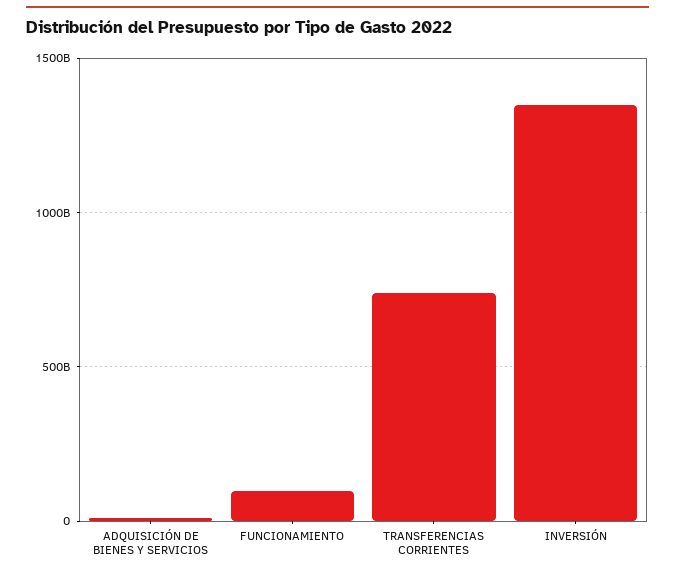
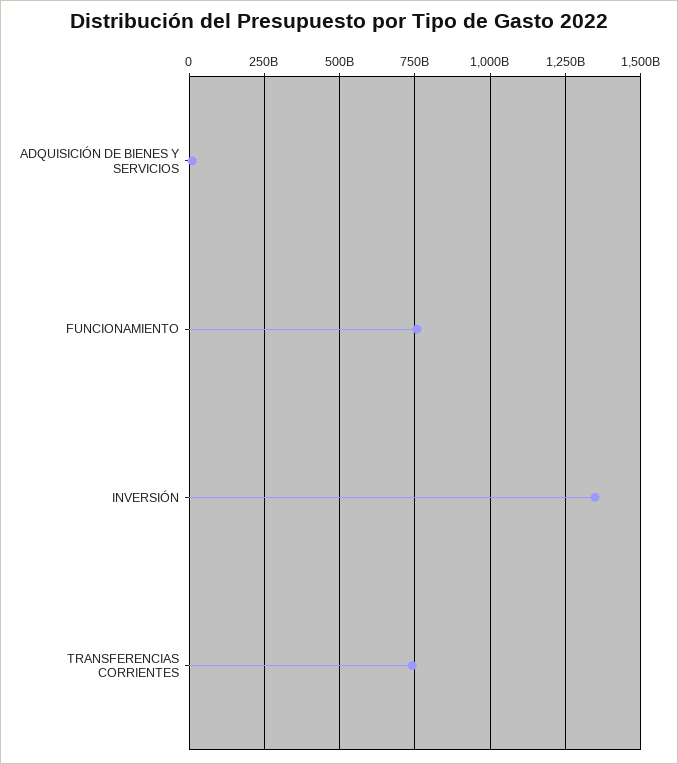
  {
    "ADQUISICIÓN DE BIENES Y SERVICIOS": 0,
-   "FUNCIONAMIENTO": 100000000000,
+   "FUNCIONAMIENTO": 750000000000,
    "TRANSFERENCIAS CORRIENTES": 750000000000,
    "INVERSIÓN": 1350000000000
  }

